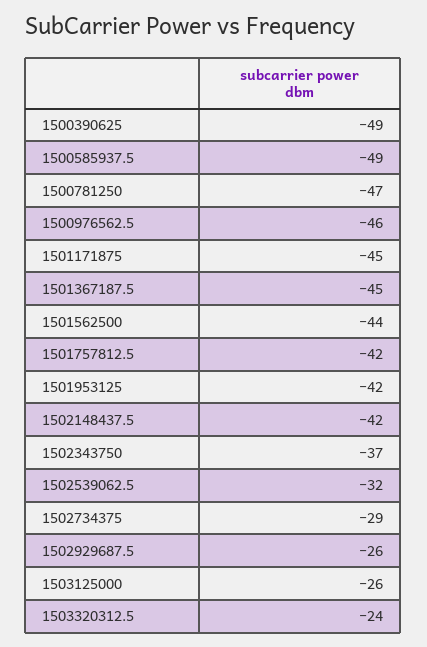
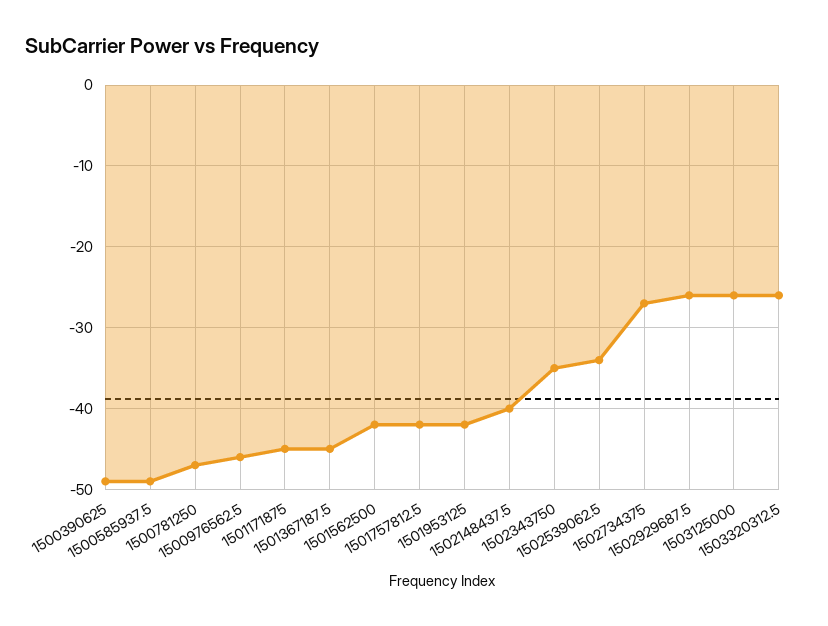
  {
    "1500390625": -49,
    "1500585937.5": -49,
    "1500781250": -47,
    "1500976562.5": -46,
    "1501171875": -45,
    "1501367187.5": -45,
-   "1501562500": -44,
+   "1501562500": -42,
    "1501757812.5": -42,
    "1501953125": -42,
-   "1502148437.5": -42,
+   "1502148437.5": -40,
-   "1502343750": -37,
+   "1502343750": -35,
-   "1502539062.5": -32,
+   "1502539062.5": -34,
-   "1502734375": -29,
+   "1502734375": -27,
    "1502929687.5": -26,
    "1503125000": -26,
-   "1503320312.5": -24
+   "1503320312.5": -26
  }

